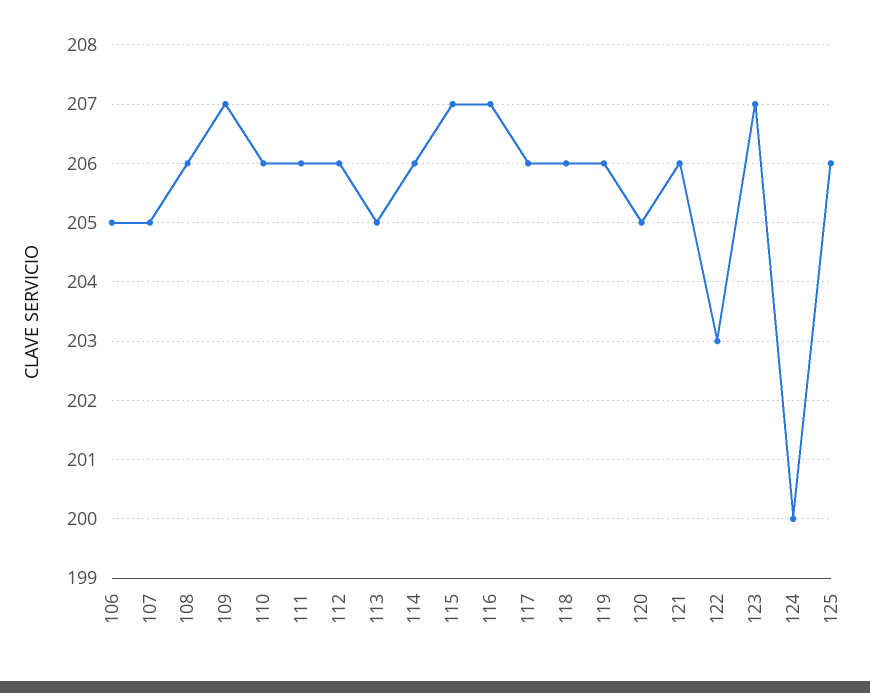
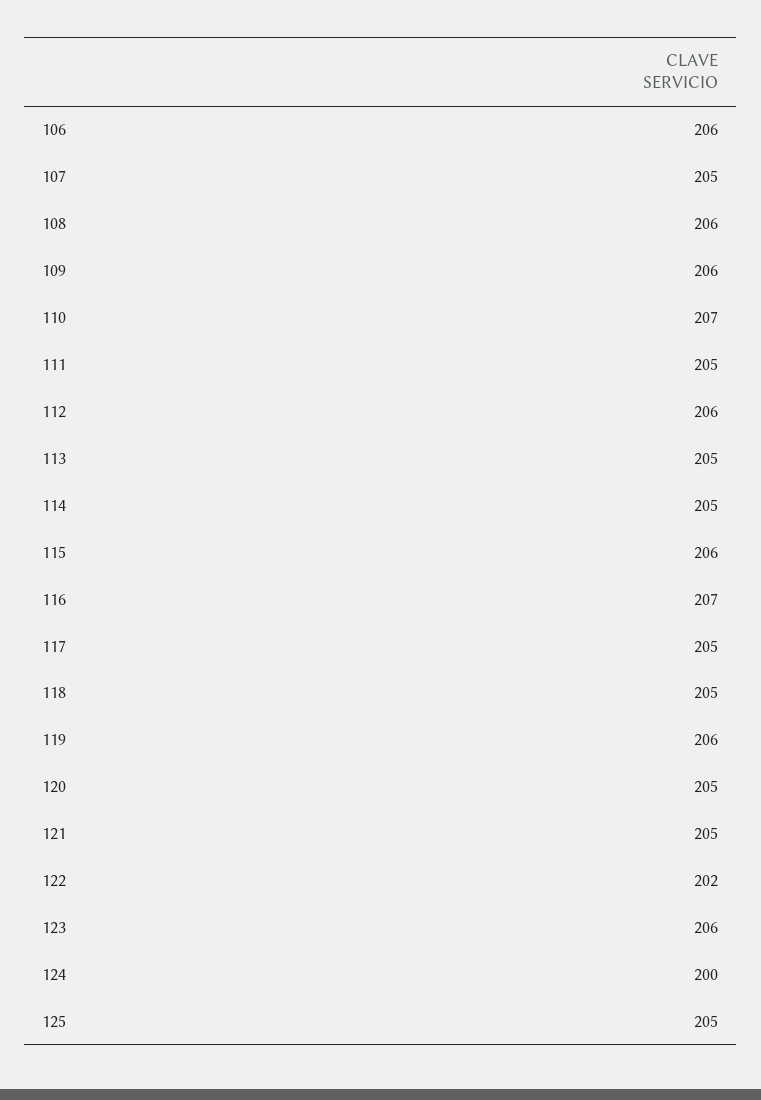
  {
-   "106": 205,
+   "106": 206,
    "107": 205,
    "108": 206,
-   "109": 207,
+   "109": 206,
-   "110": 206,
+   "110": 207,
-   "111": 206,
+   "111": 205,
    "112": 206,
    "113": 205,
-   "114": 206,
+   "114": 205,
-   "115": 207,
+   "115": 206,
    "116": 207,
-   "117": 206,
+   "117": 205,
-   "118": 206,
+   "118": 205,
    "119": 206,
    "120": 205,
-   "121": 206,
+   "121": 205,
-   "122": 203,
+   "122": 202,
-   "123": 207,
+   "123": 206,
    "124": 200,
-   "125": 206
+   "125": 205
  }

